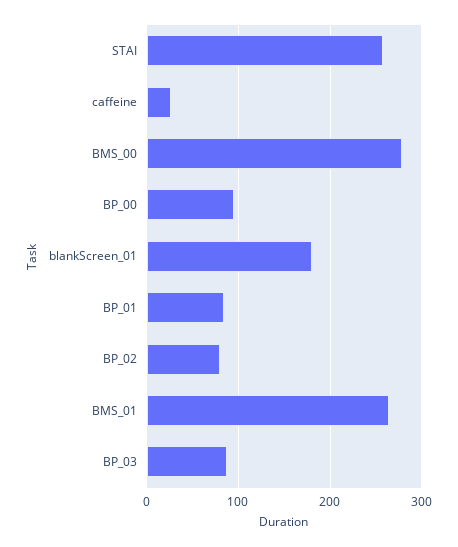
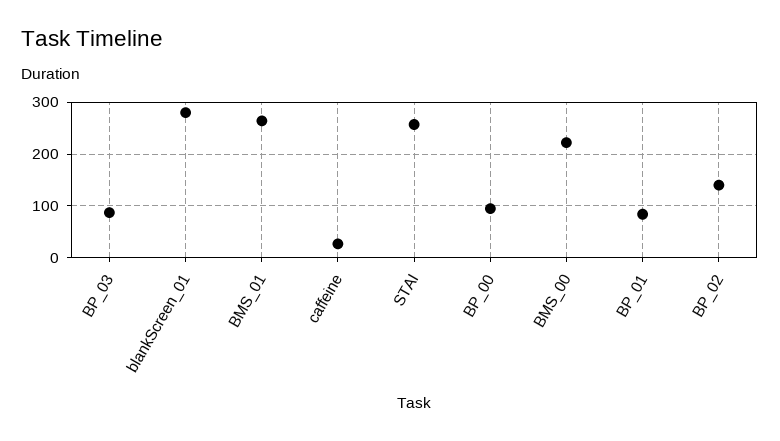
  {
    "STAI": 260,
    "caffeine": 30,
-   "BMS_00": 280,
+   "BMS_00": 220,
    "BP_00": 100,
-   "blankScreen_01": 180,
+   "blankScreen_01": 280,
    "BP_01": 80,
-   "BP_02": 80,
+   "BP_02": 140,
    "BMS_01": 260,
    "BP_03": 90
  }

